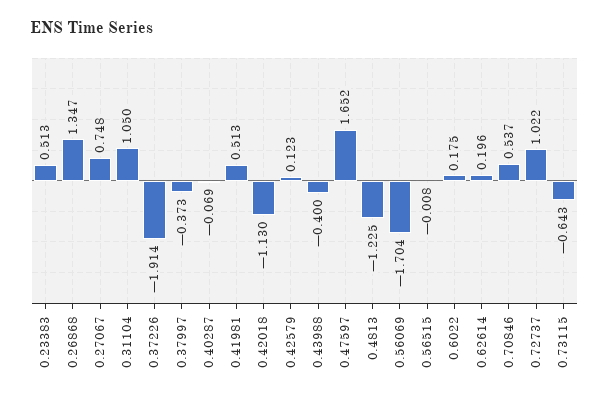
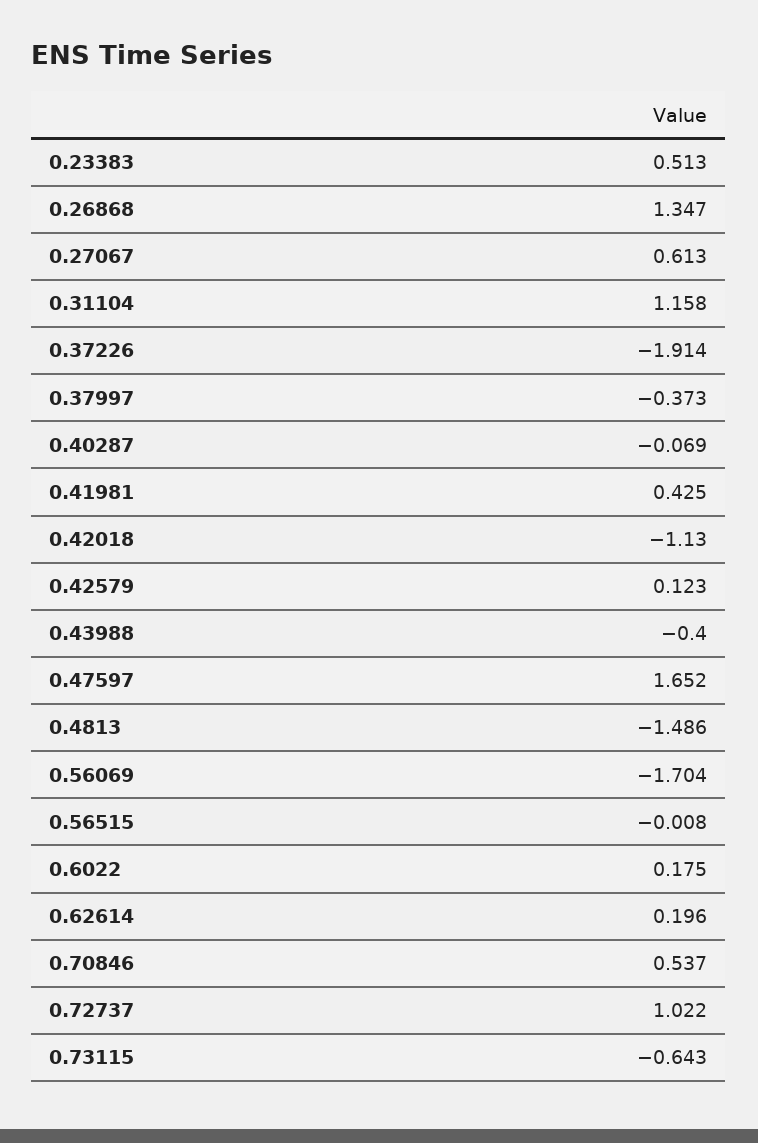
  {
    "0.23383": 0.513,
    "0.26868": 1.347,
-   "0.27067": 0.748,
+   "0.27067": 0.613,
-   "0.31104": 1.05,
+   "0.31104": 1.158,
    "0.37226": -1.914,
    "0.37997": -0.373,
    "0.40287": -0.069,
-   "0.41981": 0.513,
+   "0.41981": 0.425,
    "0.42018": -1.13,
    "0.42579": 0.123,
    "0.43988": -0.4,
    "0.47597": 1.652,
-   "0.4813": -1.225,
+   "0.4813": -1.486,
    "0.56069": -1.704,
    "0.56515": -0.008,
    "0.6022": 0.175,
    "0.62614": 0.196,
    "0.70846": 0.537,
    "0.72737": 1.022,
    "0.73115": -0.643
  }

